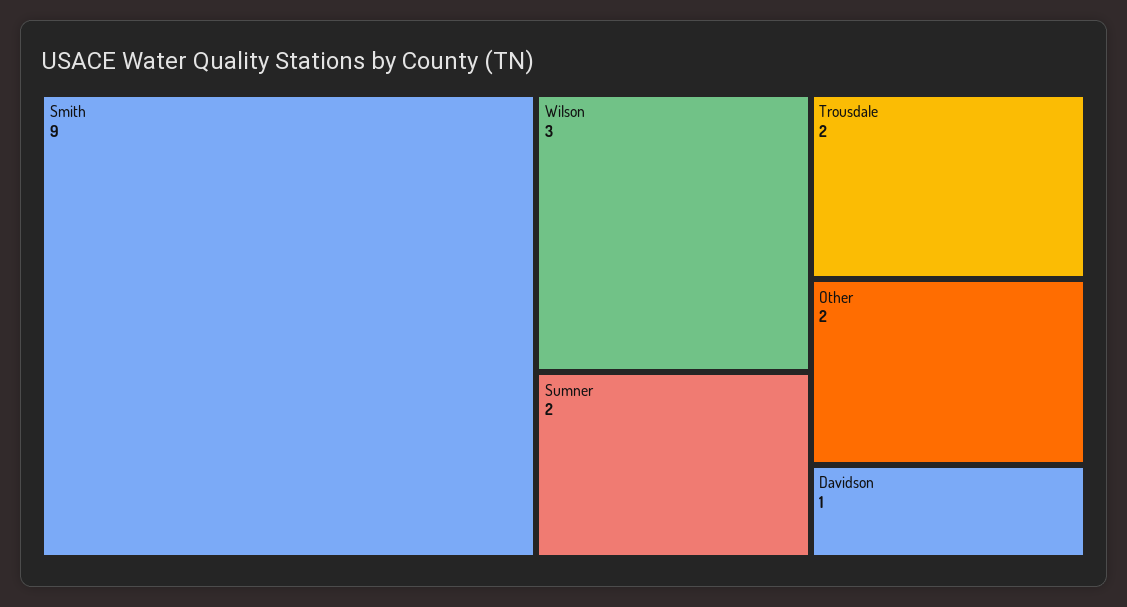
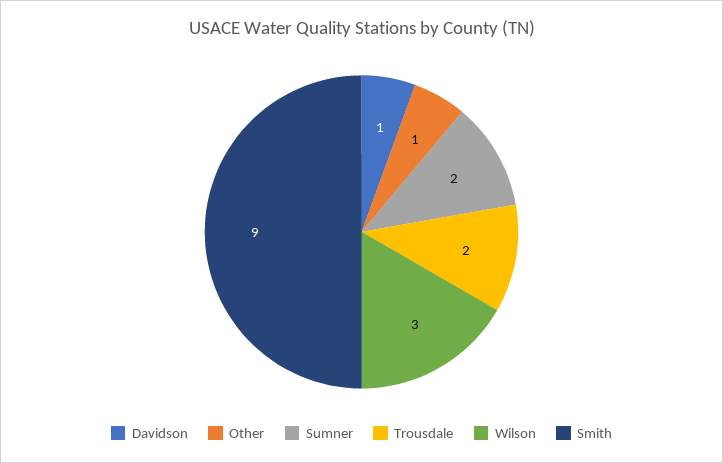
  {
    "Smith": 9,
    "Wilson": 3,
    "Sumner": 2,
    "Trousdale": 2,
-   "Other": 2,
+   "Other": 1,
    "Davidson": 1
  }

